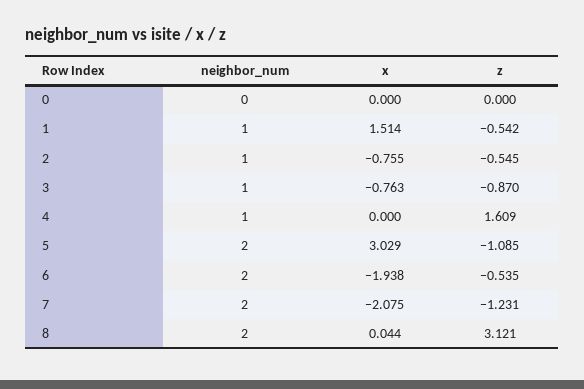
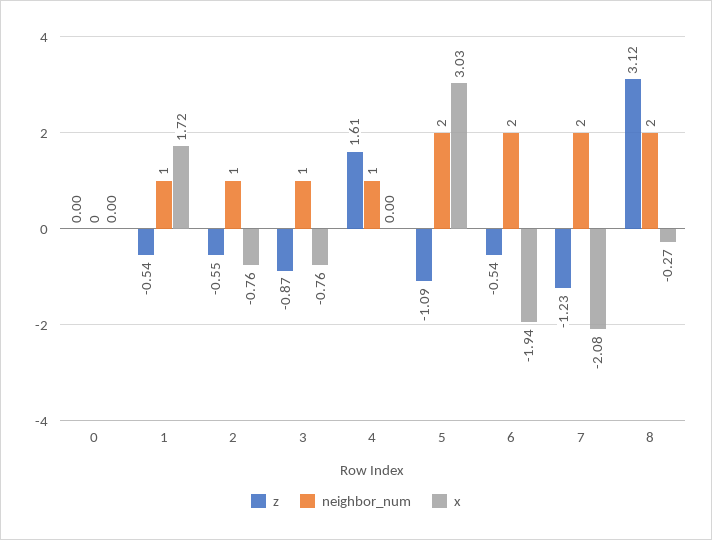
  {
    "neighbor_num": {
      "0": 0,
      "1": 1,
      "2": 1,
      "3": 1,
      "4": 1,
      "5": 2,
      "6": 2,
      "7": 2,
      "8": 2
    },
    "x": {
      "0": 0,
-     "1": 1.514,
+     "1": 1.72,
      "2": -0.755,
      "3": -0.763,
      "4": 0,
      "5": 3.029,
      "6": -1.938,
      "7": -2.075,
-     "8": 0.044
+     "8": -0.27
    },
    "z": {
      "0": 0,
      "1": -0.542,
      "2": -0.545,
      "3": -0.87,
      "4": 1.609,
      "5": -1.085,
      "6": -0.535,
      "7": -1.231,
      "8": 3.121
    }
  }

